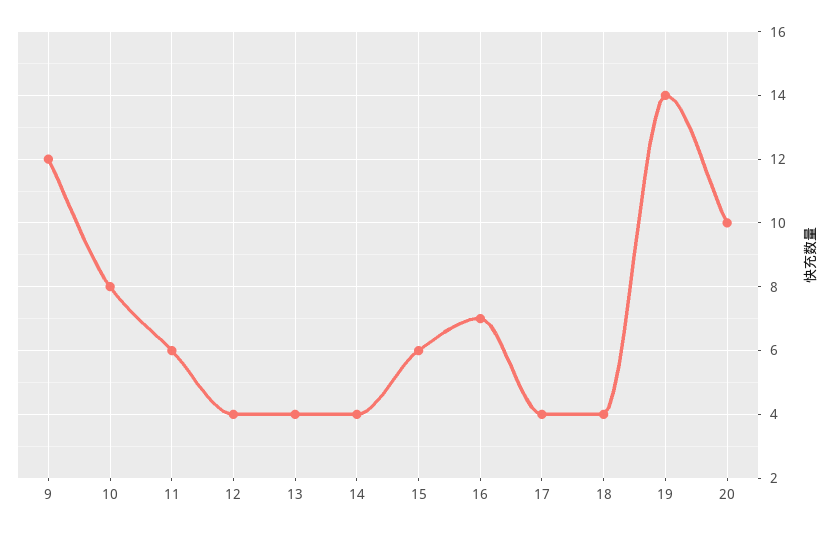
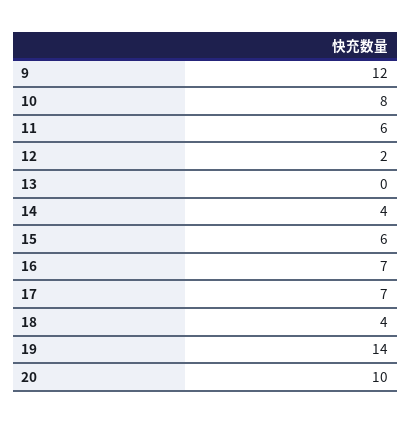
  {
    "9": 12,
    "10": 8,
    "11": 6,
-   "12": 4,
+   "12": 2,
-   "13": 4,
+   "13": 0,
    "14": 4,
    "15": 6,
    "16": 7,
-   "17": 4,
+   "17": 7,
    "18": 4,
    "19": 14,
    "20": 10
  }

